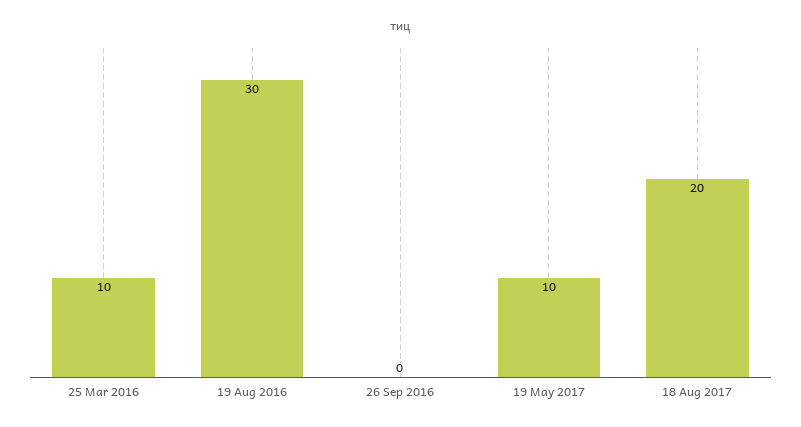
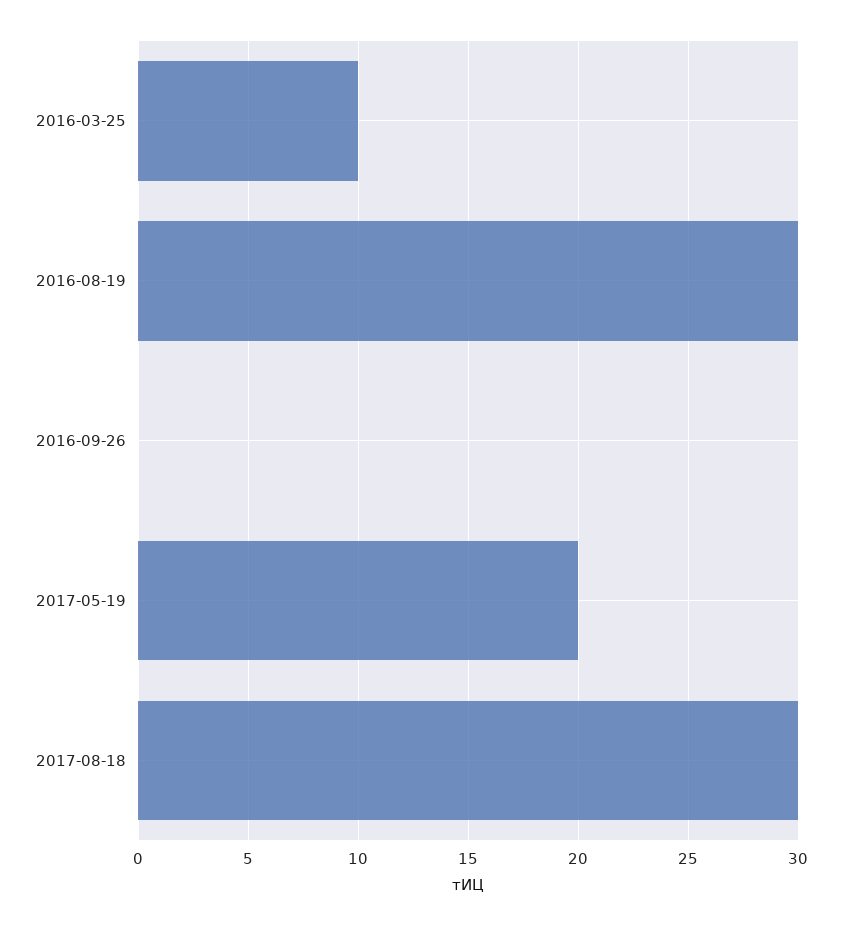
  {
    "25 Mar 2016": 10,
    "19 Aug 2016": 30,
    "26 Sep 2016": 0,
-   "19 May 2017": 10,
+   "19 May 2017": 20,
-   "18 Aug 2017": 20
+   "18 Aug 2017": 30
  }

